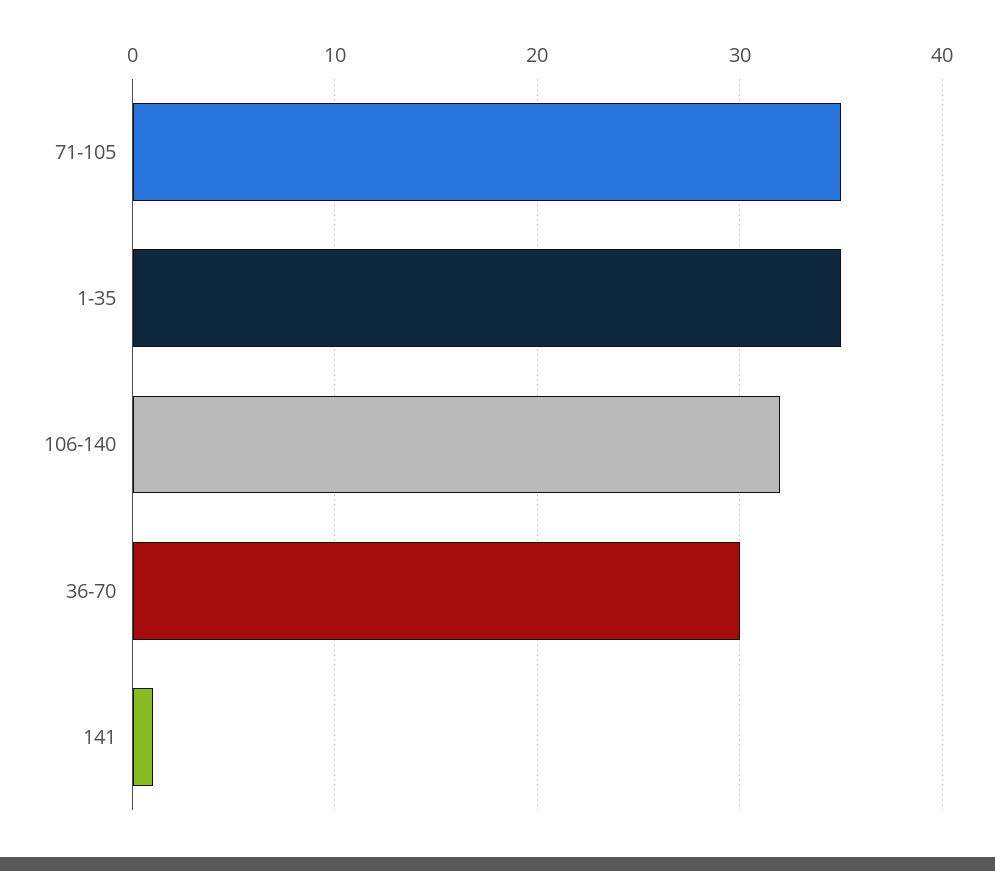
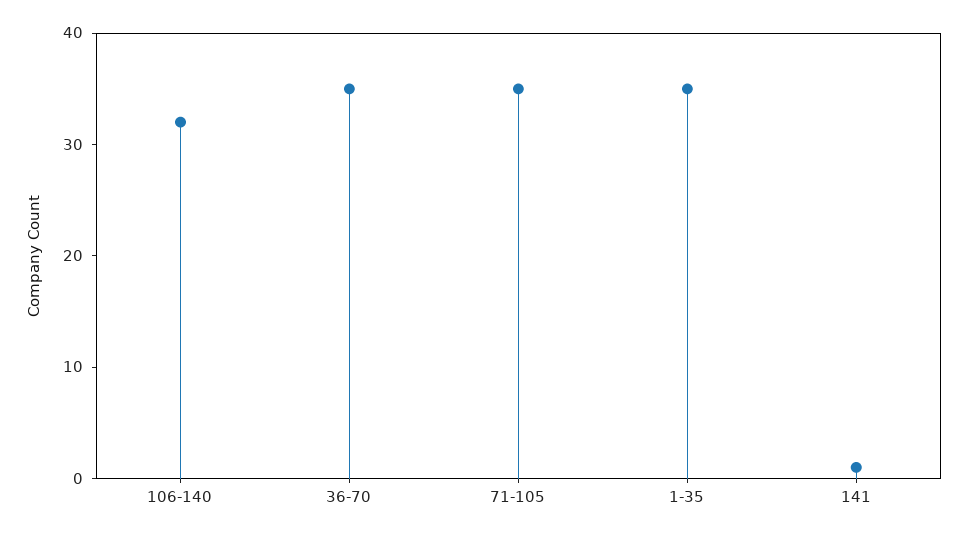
  {
    "71-105": 35,
    "1-35": 35,
    "106-140": 32,
-   "36-70": 30,
+   "36-70": 35,
    "141": 1
  }

